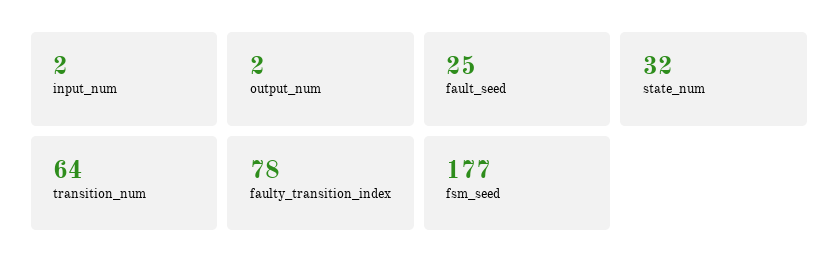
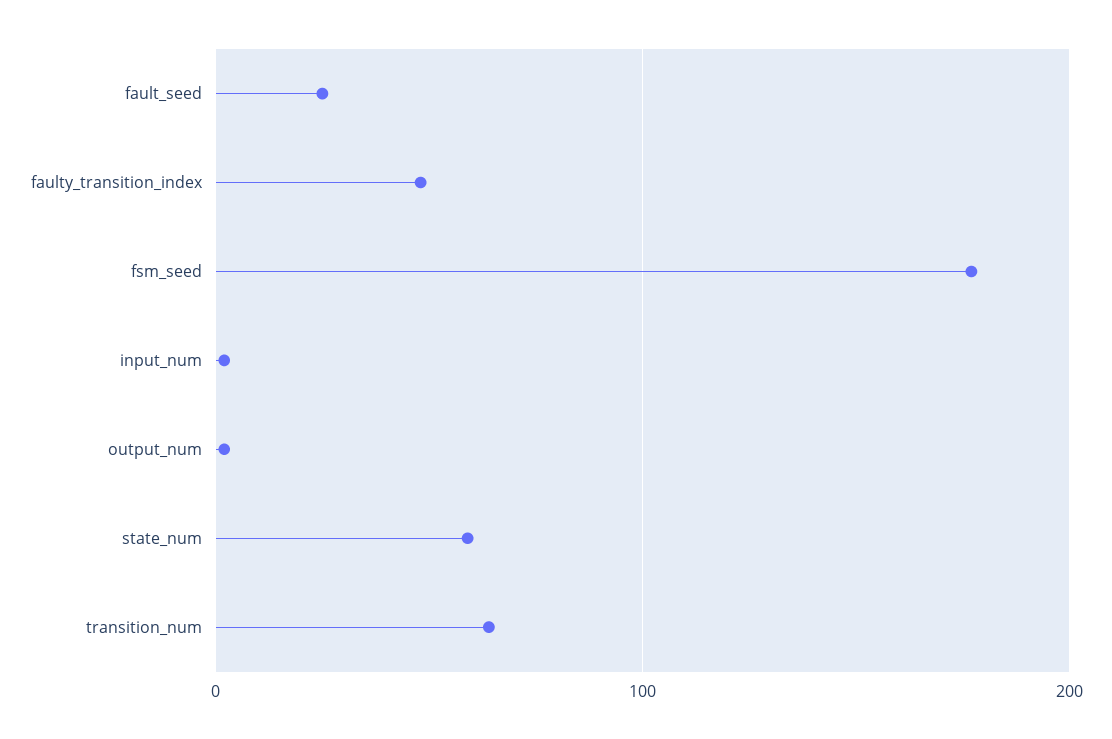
  {
    "input_num": 2,
    "output_num": 2,
    "fault_seed": 25,
-   "state_num": 32,
+   "state_num": 60,
    "transition_num": 64,
-   "faulty_transition_index": 78,
+   "faulty_transition_index": 50,
    "fsm_seed": 177
  }

